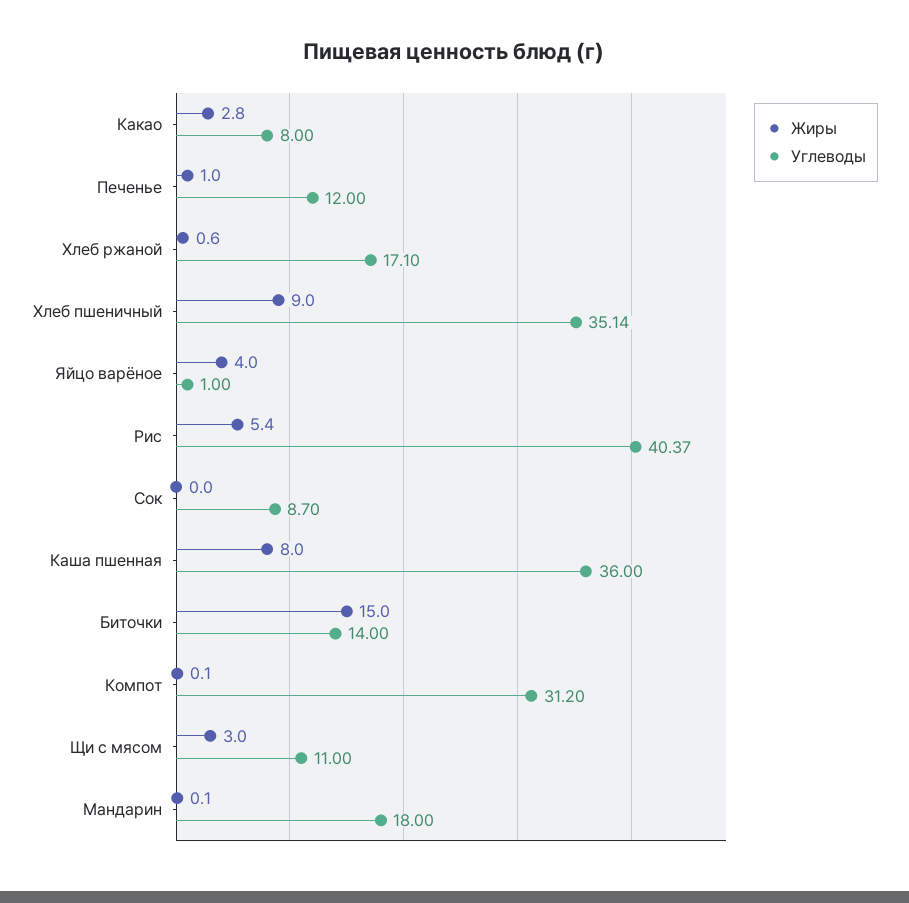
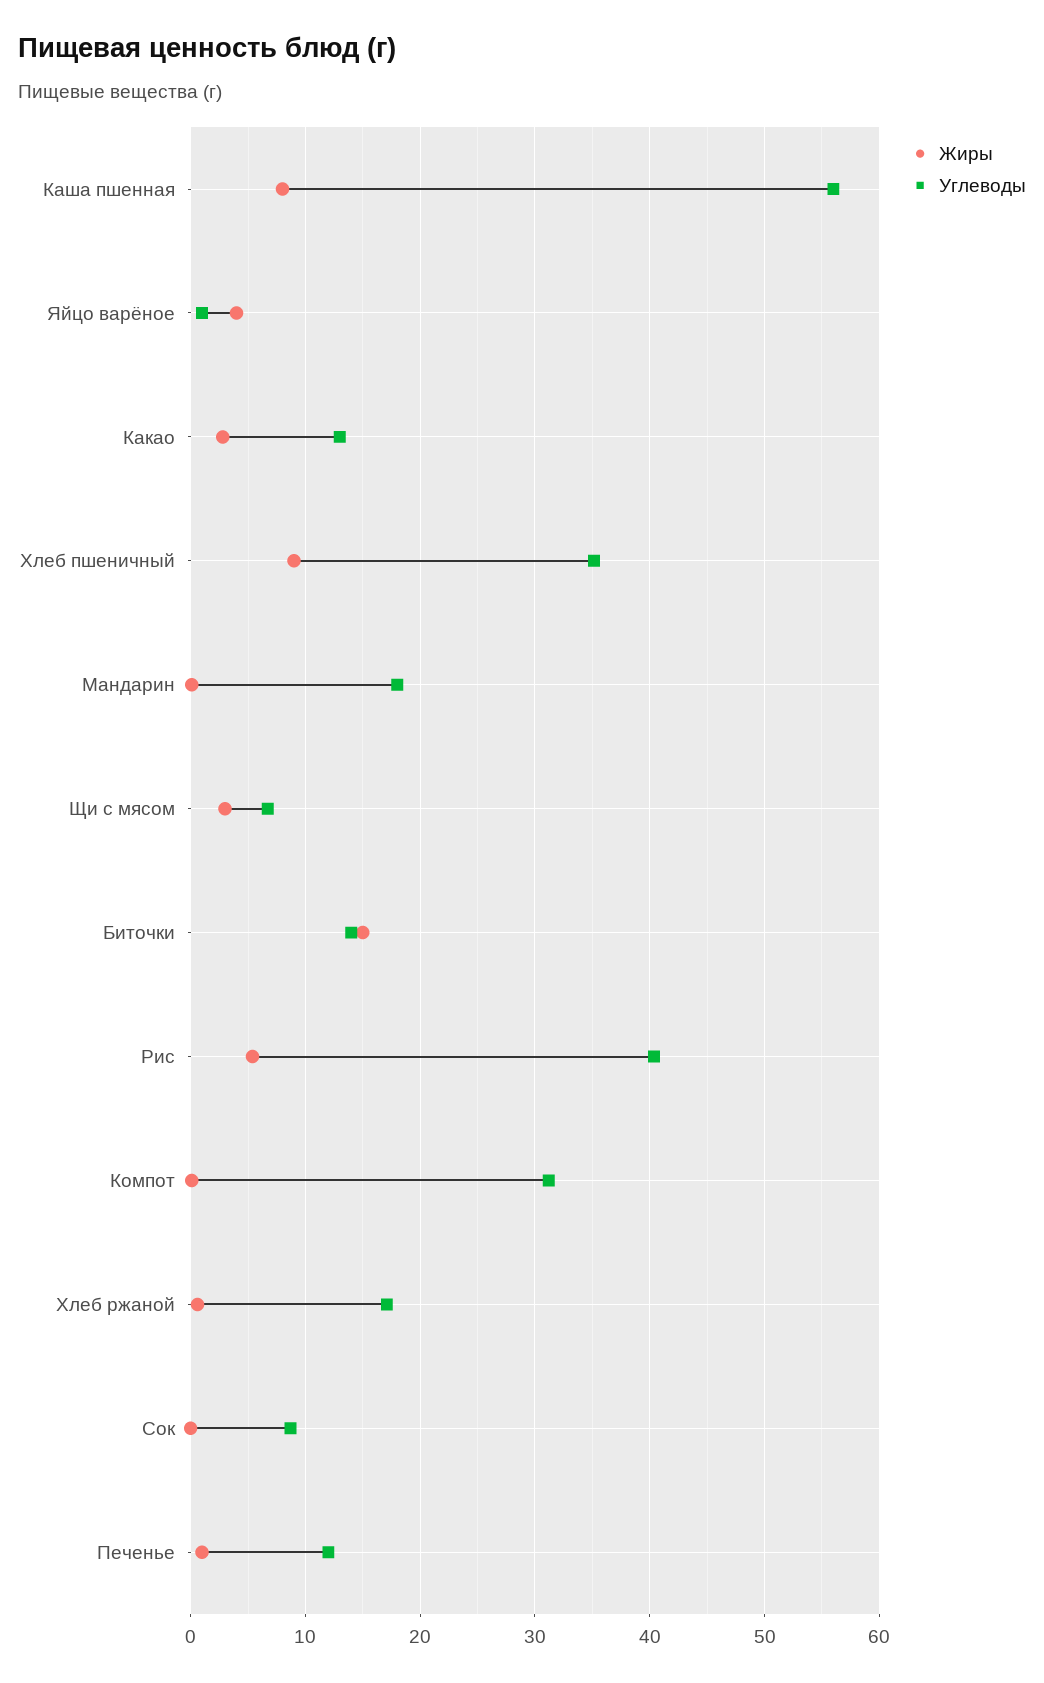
  {
    "Жиры": {
      "Какао": 2.8,
      "Печенье": 1,
      "Хлеб ржаной": 0.6,
      "Хлеб пшеничный": 9,
      "Яйцо варёное": 4,
      "Рис": 5.4,
      "Сок": 0,
      "Каша пшенная": 8,
      "Биточки": 15,
      "Компот": 0.1,
      "Щи с мясом": 3,
      "Мандарин": 0.1
    },
    "Углеводы": {
-     "Какао": 8,
+     "Какао": 13,
      "Печенье": 12,
      "Хлеб ржаной": 17.1,
      "Хлеб пшеничный": 35.14,
      "Яйцо варёное": 1,
      "Рис": 40.37,
      "Сок": 8.7,
-     "Каша пшенная": 36,
+     "Каша пшенная": 56,
      "Биточки": 14,
      "Компот": 31.2,
-     "Щи с мясом": 11,
+     "Щи с мясом": 7,
      "Мандарин": 18
    }
  }

